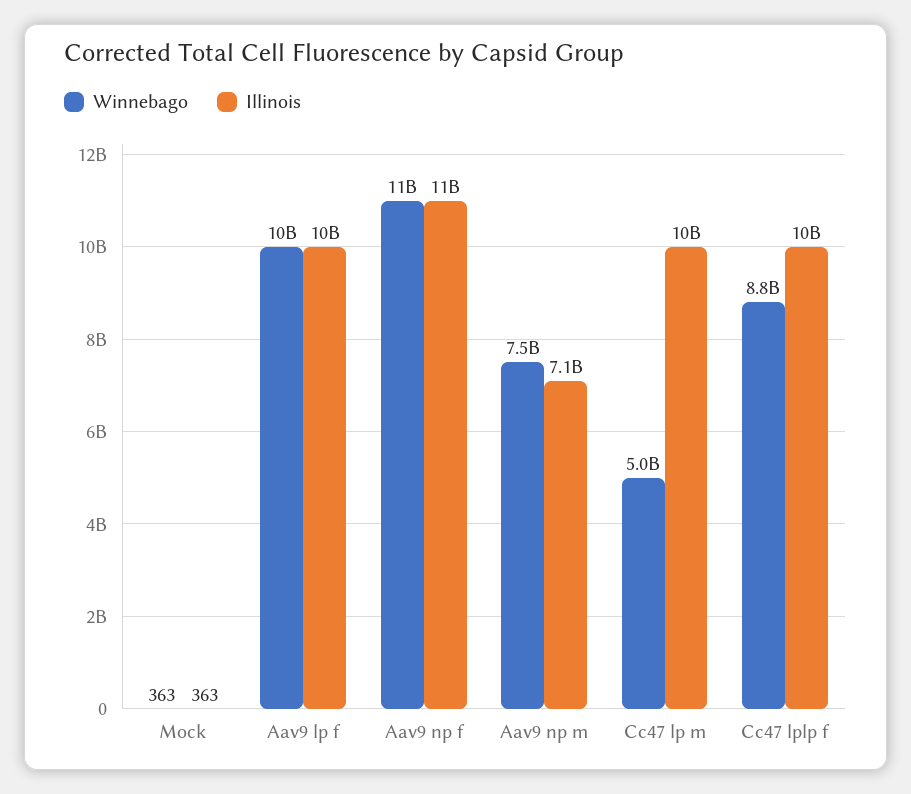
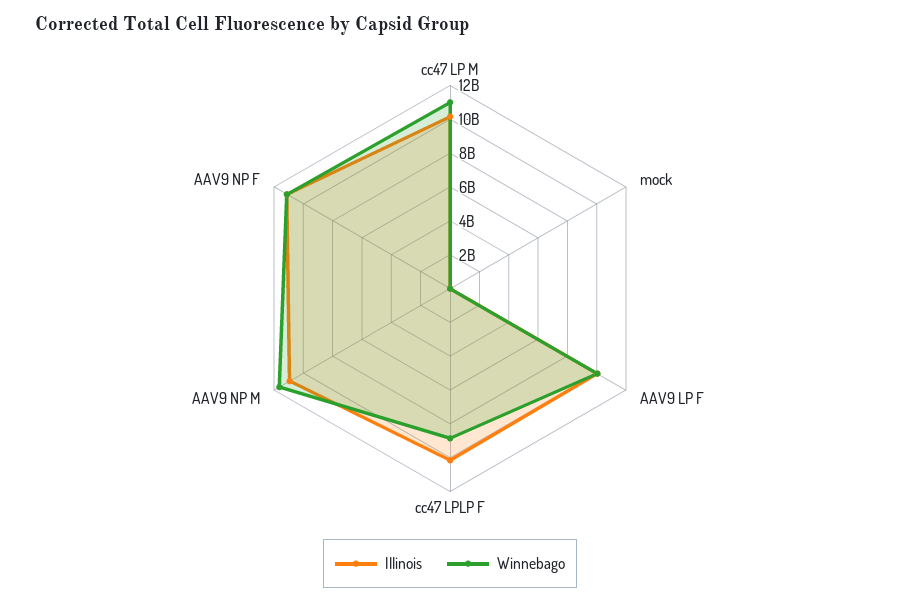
  {
    "Winnebago": {
      "Mock": 363,
      "Aav9 lp f": 10000000000,
      "Aav9 np f": 11000000000,
-     "Aav9 np m": 7500000000,
+     "Aav9 np m": 11500000000,
-     "Cc47 lp m": 5000000000,
+     "Cc47 lp m": 11000000000,
      "Cc47 lplp f": 8800000000
    },
    "Illinois": {
      "Mock": 363,
      "Aav9 lp f": 10000000000,
      "Aav9 np f": 11000000000,
-     "Aav9 np m": 7100000000,
+     "Aav9 np m": 11000000000,
      "Cc47 lp m": 10000000000,
      "Cc47 lplp f": 10000000000
    }
  }

